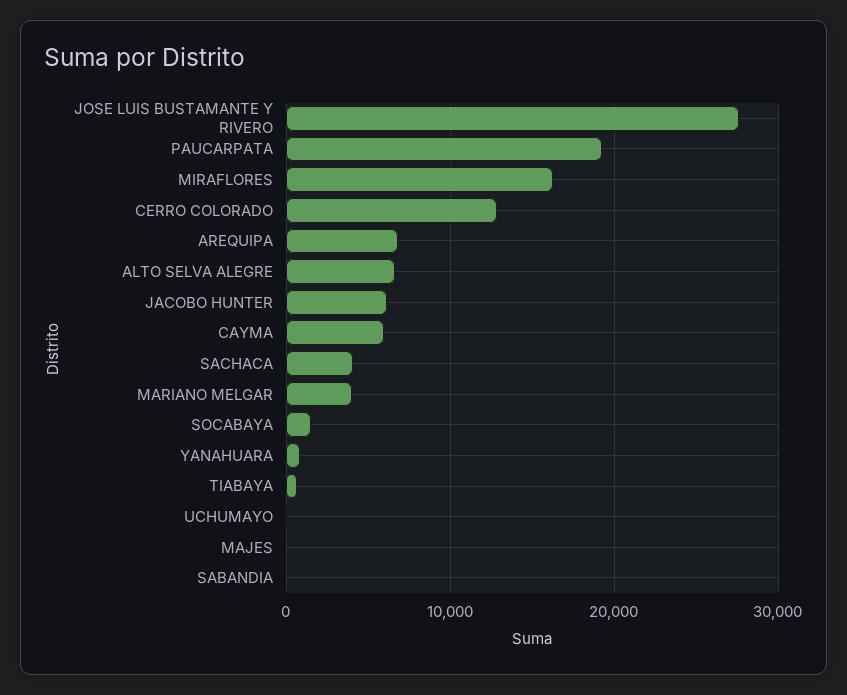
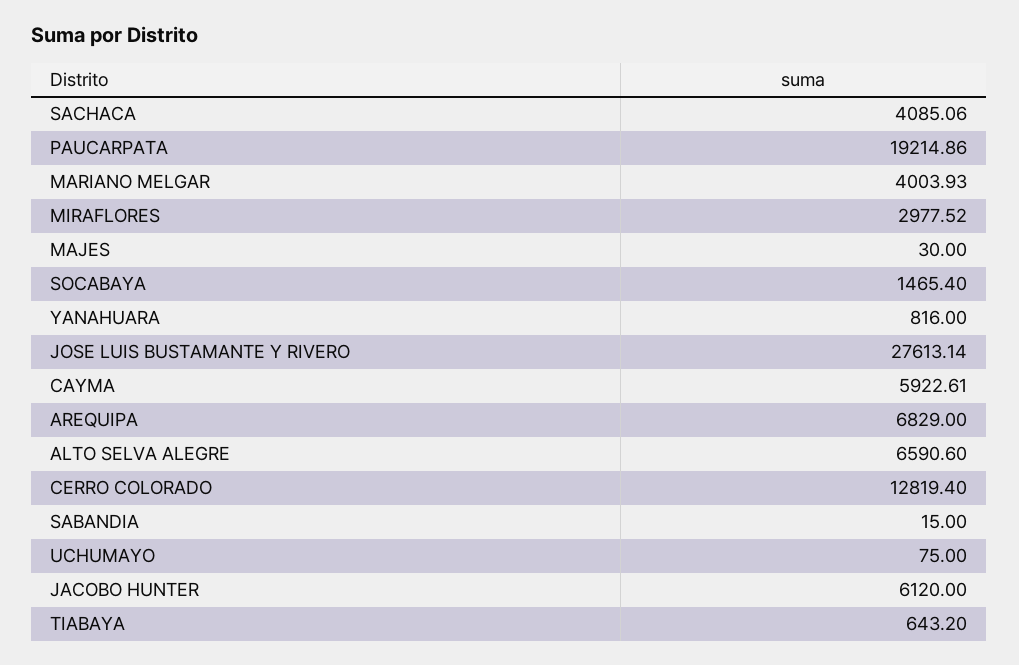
  {
    "JOSE LUIS BUSTAMANTE Y RIVERO": 27613.14,
    "PAUCARPATA": 19214.86,
-   "MIRAFLORES": 16000,
+   "MIRAFLORES": 2977.52,
    "CERRO COLORADO": 12819.4,
    "AREQUIPA": 6829,
    "ALTO SELVA ALEGRE": 6590.6,
    "JACOBO HUNTER": 6120,
    "CAYMA": 5922.61,
    "SACHACA": 4085.06,
    "MARIANO MELGAR": 4003.93,
    "SOCABAYA": 1465.4,
    "YANAHUARA": 816,
    "TIABAYA": 643.2,
    "UCHUMAYO": 75,
    "MAJES": 30,
    "SABANDIA": 15
  }

